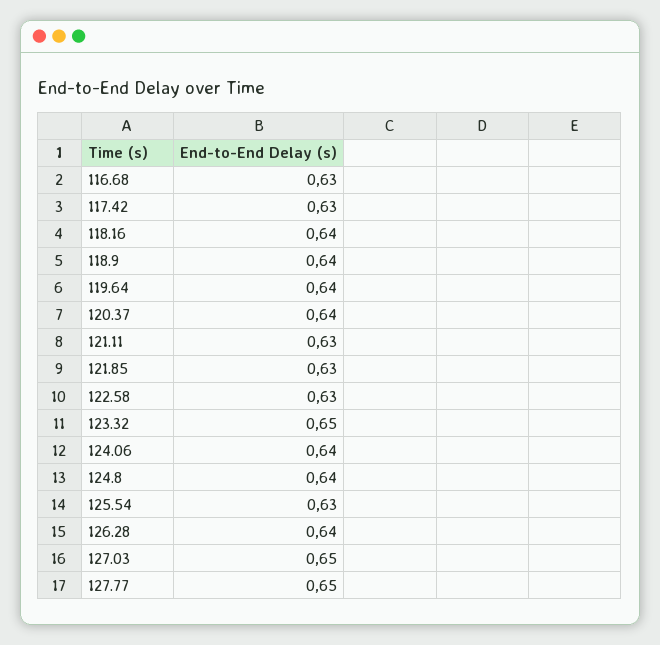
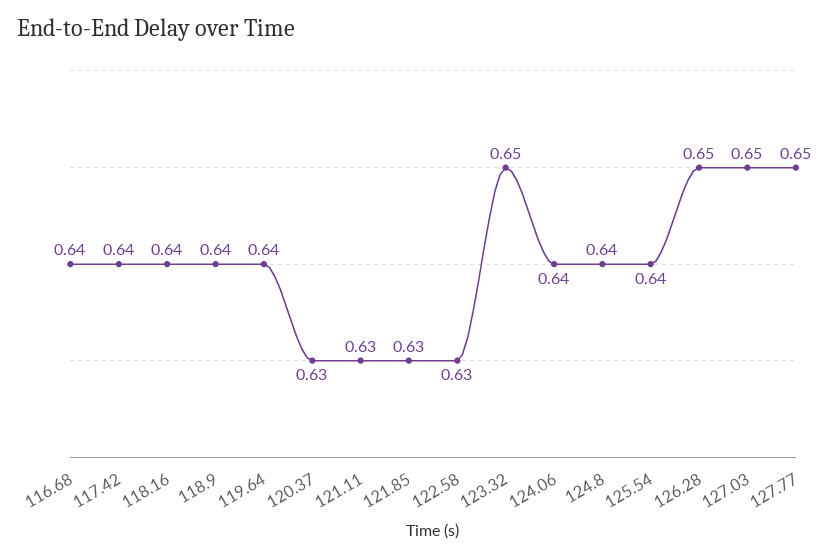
  {
-   "116.68": 0.63,
+   "116.68": 0.64,
-   "117.42": 0.63,
+   "117.42": 0.64,
    "118.16": 0.64,
    "118.9": 0.64,
    "119.64": 0.64,
-   "120.37": 0.64,
+   "120.37": 0.63,
    "121.11": 0.63,
    "121.85": 0.63,
    "122.58": 0.63,
    "123.32": 0.65,
    "124.06": 0.64,
    "124.8": 0.64,
-   "125.54": 0.63,
+   "125.54": 0.64,
-   "126.28": 0.64,
+   "126.28": 0.65,
    "127.03": 0.65,
    "127.77": 0.65
  }

